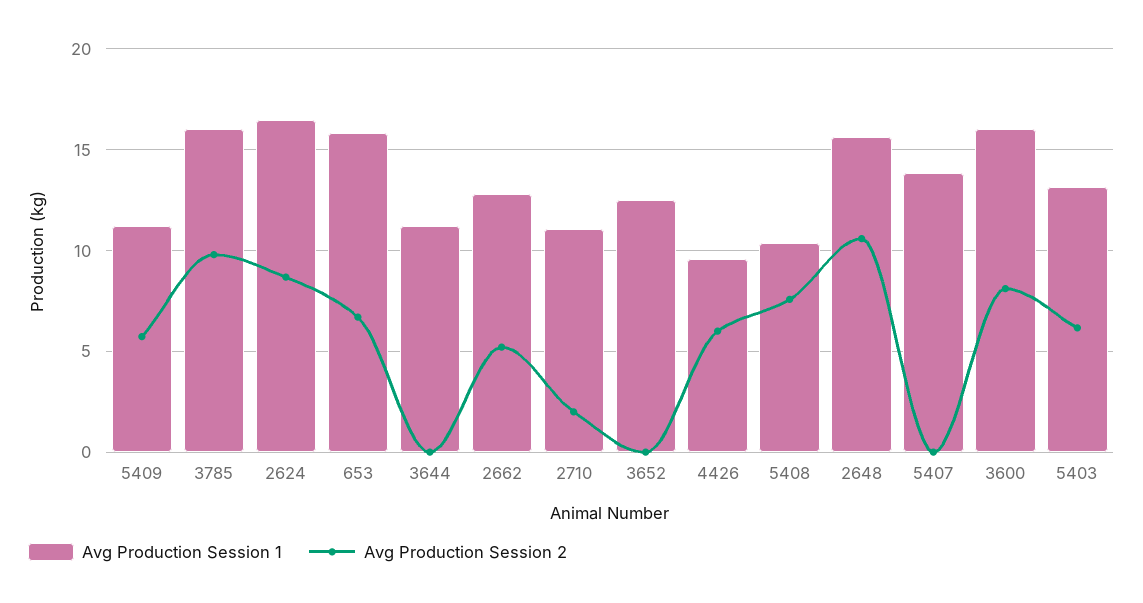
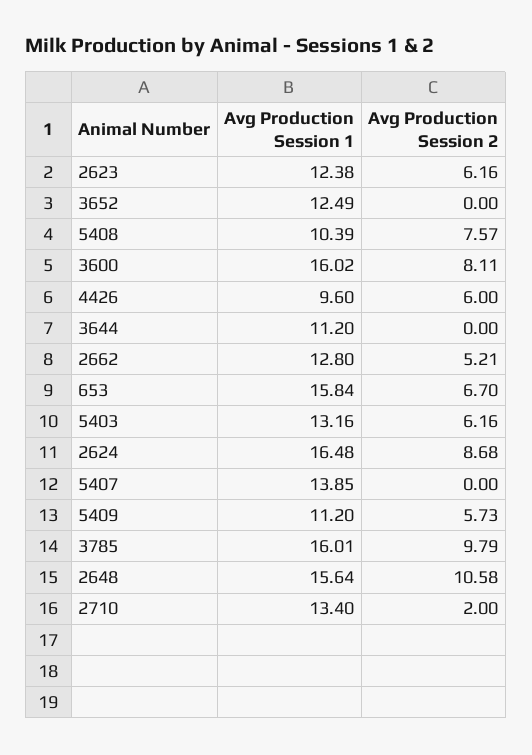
  {
    "Avg Production Session 1": {
      "5409": 11.2,
      "3785": 16.01,
      "2624": 16.48,
      "653": 15.84,
      "3644": 11.2,
      "2662": 12.8,
-     "2710": 11,
+     "2710": 13.4,
      "3652": 12.49,
      "4426": 9.6,
      "5408": 10.39,
      "2648": 15.64,
      "5407": 13.85,
      "3600": 16.02,
-     "5403": 13.16
+     "5403": 13.16,
+     "2623": 12.38
    },
    "Avg Production Session 2": {
      "5409": 5.73,
      "3785": 9.79,
      "2624": 8.68,
      "653": 6.7,
      "3644": 0,
      "2662": 5.21,
      "2710": 2,
      "3652": 0,
      "4426": 6,
      "5408": 7.57,
      "2648": 10.58,
      "5407": 0,
      "3600": 8.11,
-     "5403": 6.16
+     "5403": 6.16,
+     "2623": 6.16
    }
  }

